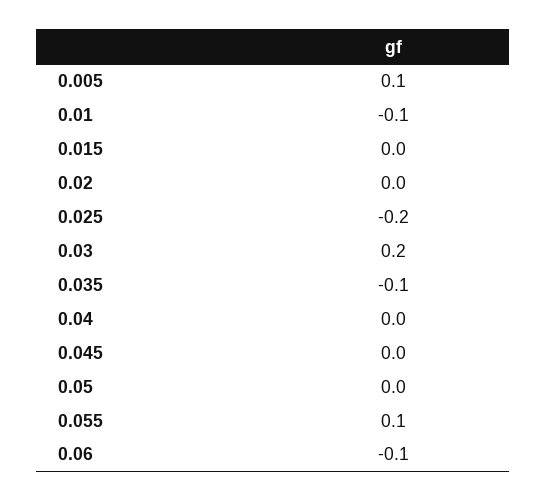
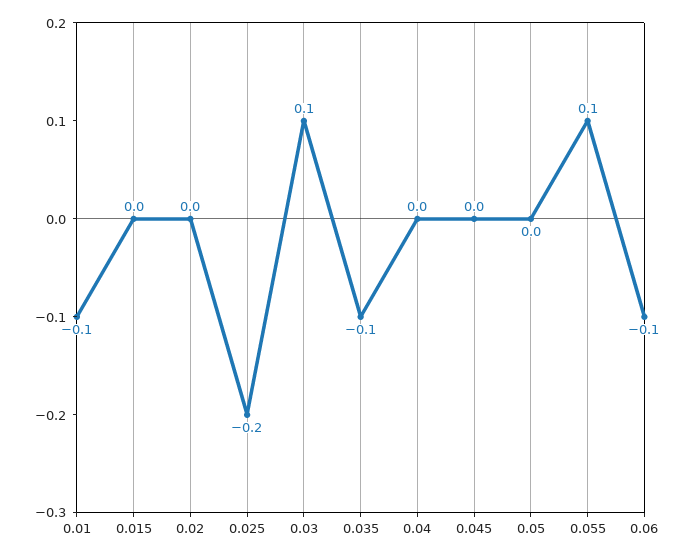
  {
-   "0.005": 0.1,
    "0.01": -0.1,
    "0.015": 0,
    "0.02": 0,
    "0.025": -0.2,
-   "0.03": 0.2,
+   "0.03": 0.1,
    "0.035": -0.1,
    "0.04": 0,
    "0.045": 0,
    "0.05": 0,
    "0.055": 0.1,
    "0.06": -0.1
  }

